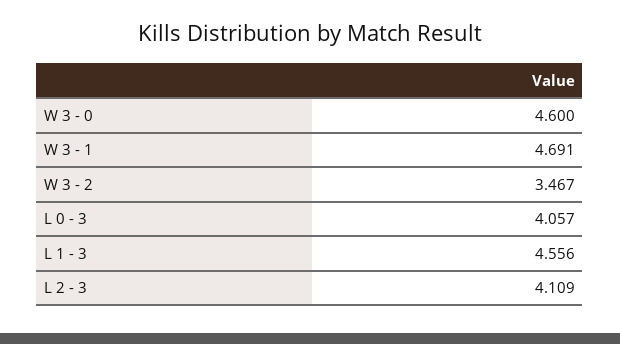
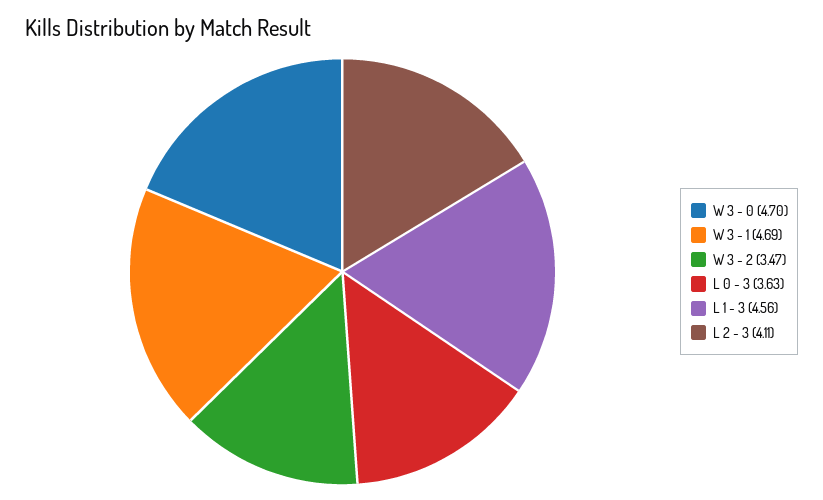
  {
-   "W 3 - 0": 4.6,
+   "W 3 - 0": 4.7,
    "W 3 - 1": 4.691,
    "W 3 - 2": 3.467,
-   "L 0 - 3": 4.057,
+   "L 0 - 3": 3.63,
    "L 1 - 3": 4.556,
    "L 2 - 3": 4.109
  }

